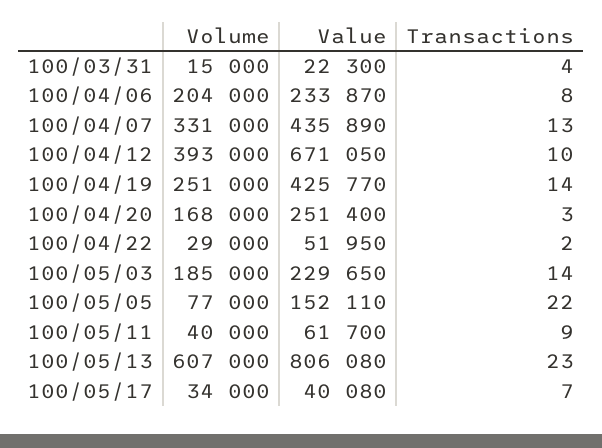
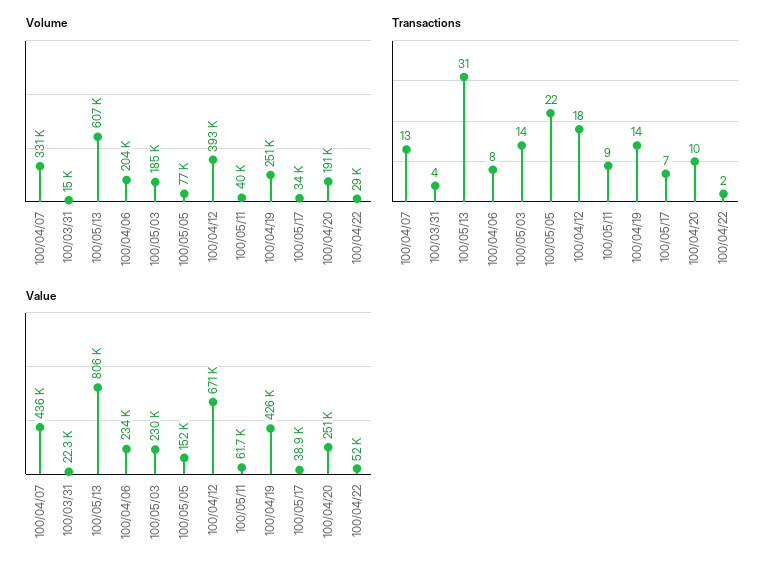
  {
    "Volume": {
      "100/03/31": 15000,
      "100/04/06": 204000,
      "100/04/07": 331000,
      "100/04/12": 393000,
      "100/04/19": 251000,
-     "100/04/20": 168000,
+     "100/04/20": 191000,
      "100/04/22": 29000,
      "100/05/03": 185000,
      "100/05/05": 77000,
      "100/05/11": 40000,
      "100/05/13": 607000,
      "100/05/17": 34000
    },
    "Value": {
      "100/03/31": 22300,
      "100/04/06": 233870,
      "100/04/07": 435890,
      "100/04/12": 671050,
      "100/04/19": 425770,
      "100/04/20": 251400,
      "100/04/22": 51950,
      "100/05/03": 229650,
      "100/05/05": 152110,
      "100/05/11": 61700,
      "100/05/13": 806080,
-     "100/05/17": 40080
+     "100/05/17": 38900
    },
    "Transactions": {
      "100/03/31": 4,
      "100/04/06": 8,
      "100/04/07": 13,
-     "100/04/12": 10,
+     "100/04/12": 18,
      "100/04/19": 14,
-     "100/04/20": 3,
+     "100/04/20": 10,
      "100/04/22": 2,
      "100/05/03": 14,
      "100/05/05": 22,
      "100/05/11": 9,
-     "100/05/13": 23,
+     "100/05/13": 31,
      "100/05/17": 7
    }
  }

